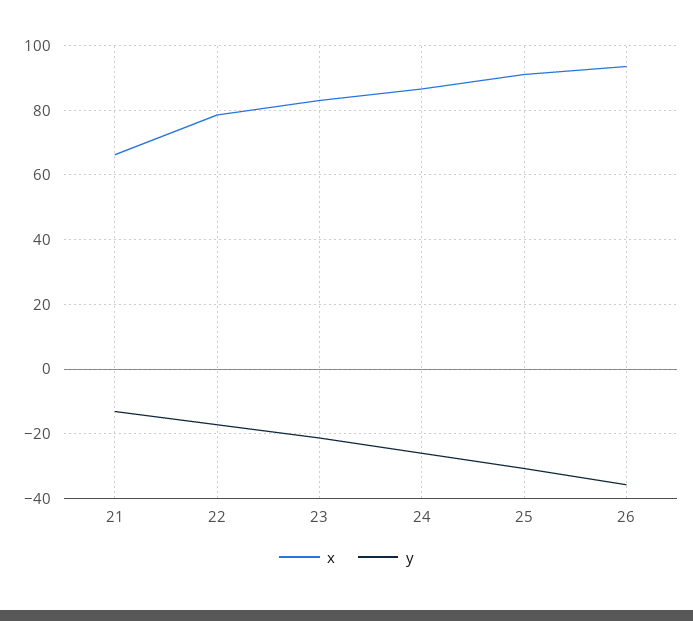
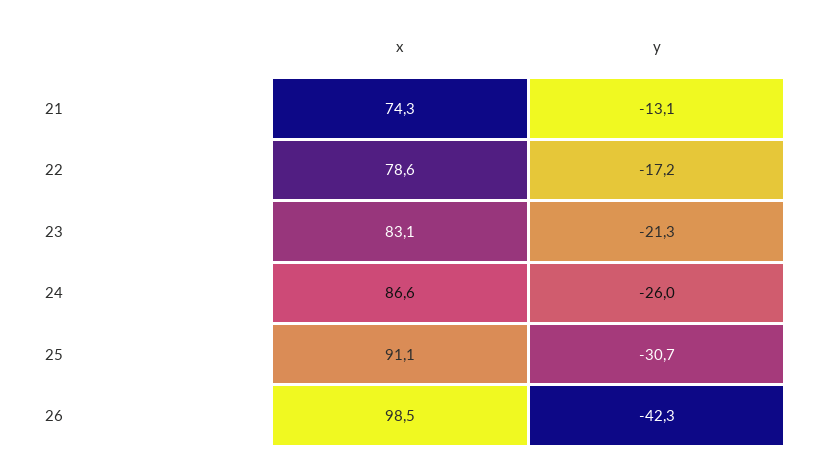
  {
    "x": {
-     "21": 66,
+     "21": 74.3,
      "22": 78.6,
      "23": 83.1,
      "24": 86.6,
      "25": 91.1,
-     "26": 94
+     "26": 98.5
    },
    "y": {
      "21": -13.1,
      "22": -17.2,
      "23": -21.3,
      "24": -26,
      "25": -30.7,
-     "26": -36
+     "26": -42.3
    }
  }

